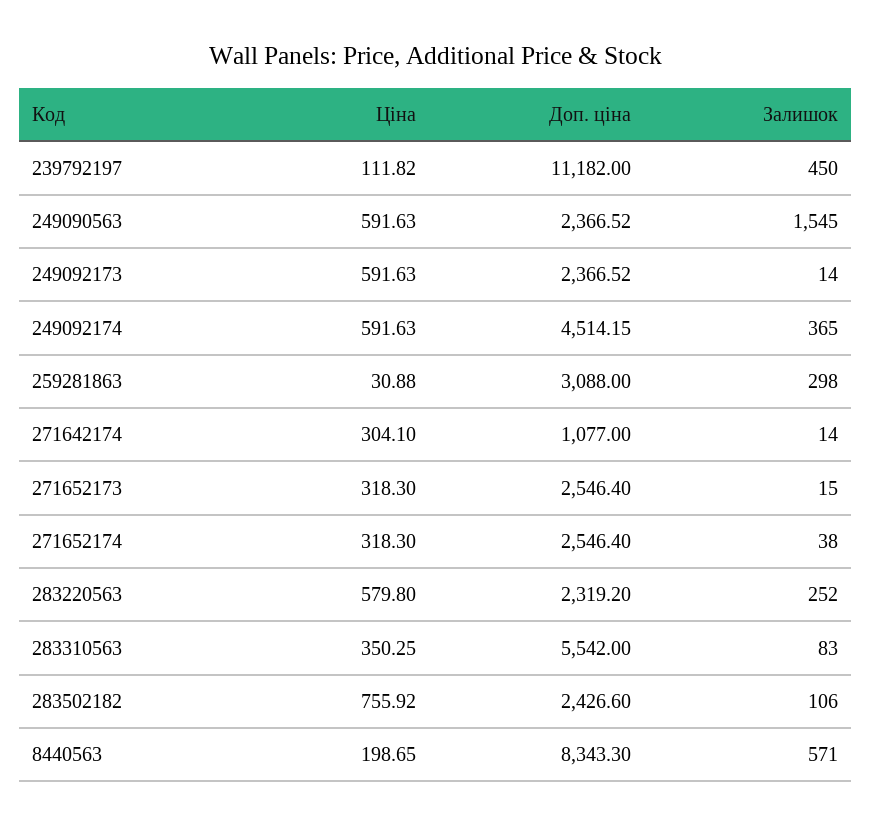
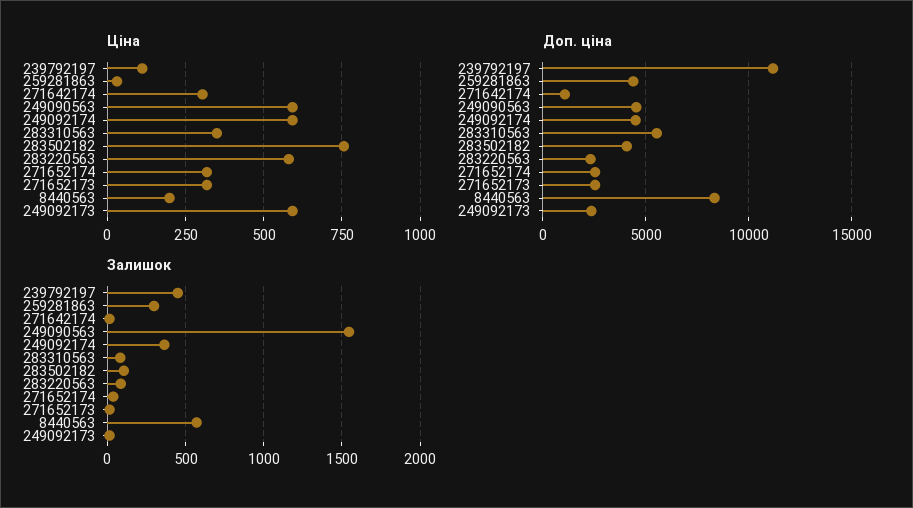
  {
    "Ціна": {
      "239792197": 111.82,
      "249090563": 591.63,
      "249092173": 591.63,
      "249092174": 591.63,
      "259281863": 30.88,
      "271642174": 304.1,
      "271652173": 318.3,
      "271652174": 318.3,
      "283220563": 579.8,
      "283310563": 350.25,
      "283502182": 755.92,
      "8440563": 198.65
    },
    "Доп. ціна": {
      "239792197": 11182,
-     "249090563": 2366.52,
+     "249090563": 4500,
      "249092173": 2366.52,
      "249092174": 4514.15,
-     "259281863": 3088,
+     "259281863": 4500,
      "271642174": 1077,
      "271652173": 2546.4,
      "271652174": 2546.4,
      "283220563": 2319.2,
      "283310563": 5542,
-     "283502182": 2426.6,
+     "283502182": 4000,
      "8440563": 8343.3
    },
    "Залишок": {
      "239792197": 450,
      "249090563": 1545,
      "249092173": 14,
      "249092174": 365,
      "259281863": 298,
      "271642174": 14,
      "271652173": 15,
      "271652174": 38,
-     "283220563": 252,
+     "283220563": 100,
      "283310563": 83,
      "283502182": 106,
      "8440563": 571
    }
  }

